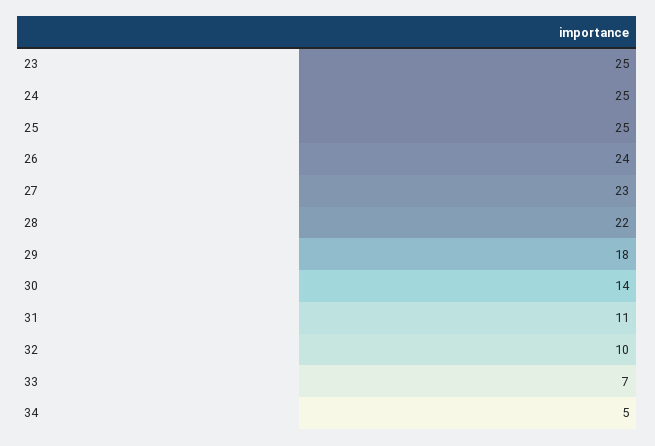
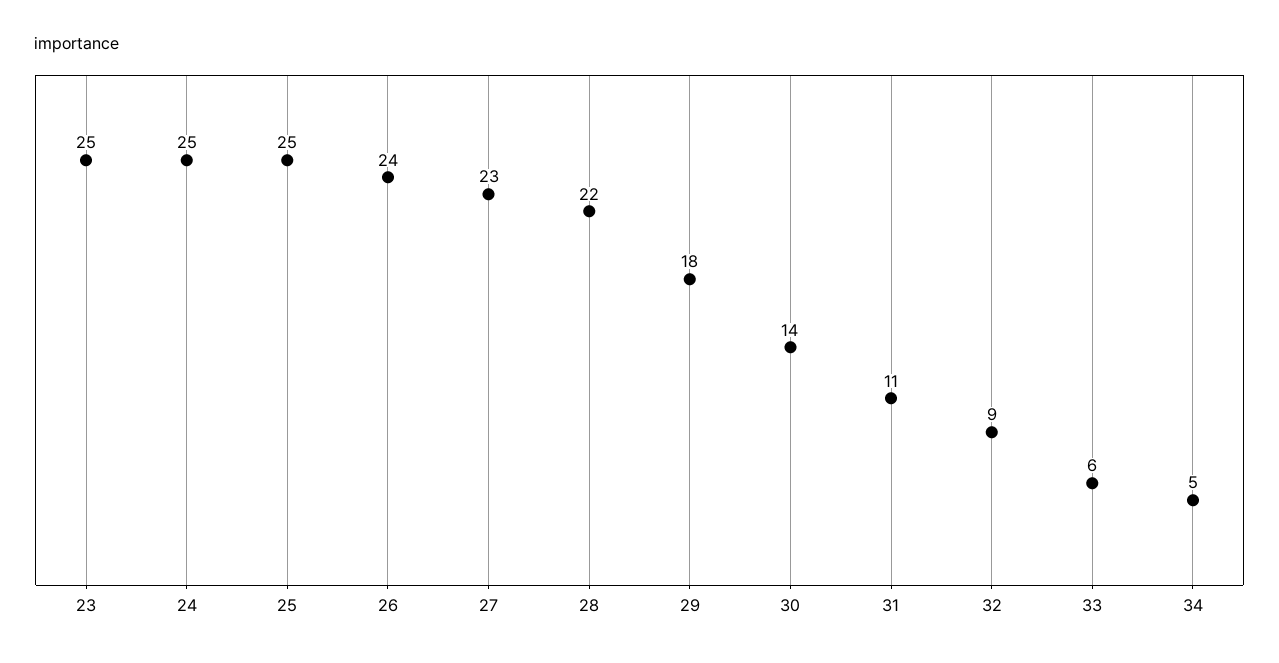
  {
    "23": 25,
    "24": 25,
    "25": 25,
    "26": 24,
    "27": 23,
    "28": 22,
    "29": 18,
    "30": 14,
    "31": 11,
-   "32": 10,
+   "32": 9,
-   "33": 7,
+   "33": 6,
    "34": 5
  }

